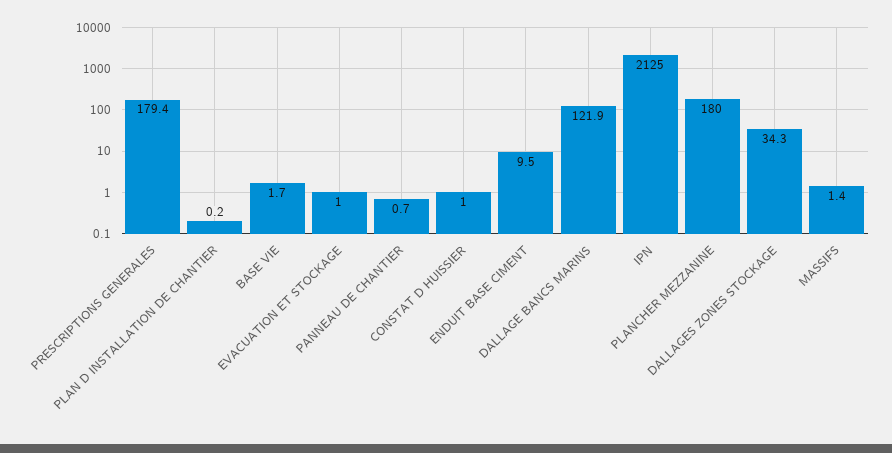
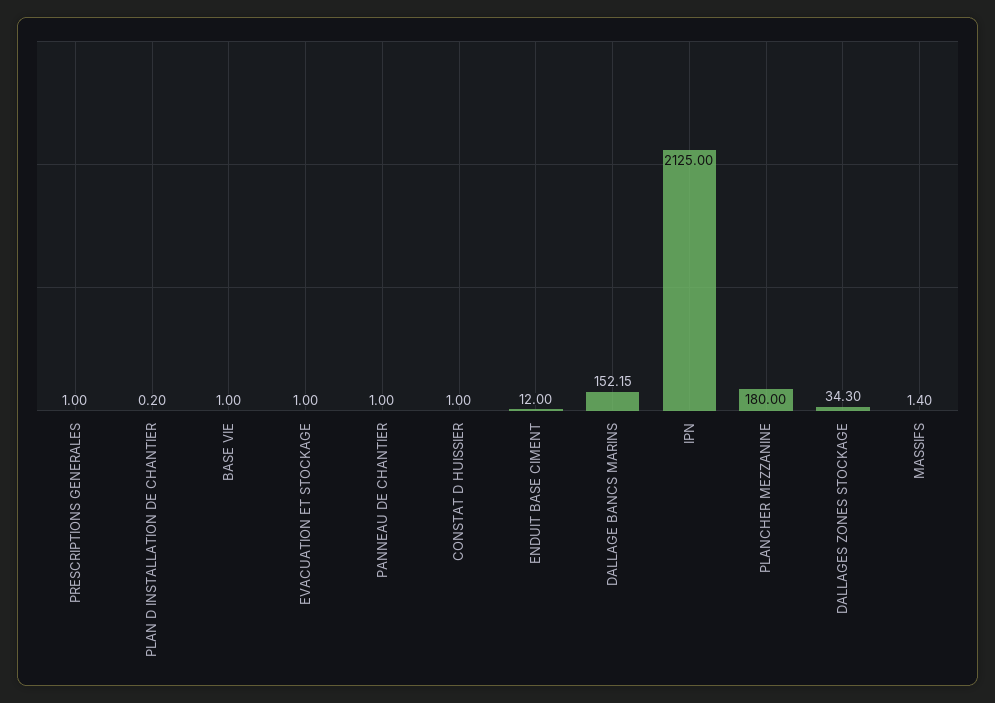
  {
-   "PRESCRIPTIONS GENERALES": 179.4,
+   "PRESCRIPTIONS GENERALES": 1,
    "PLAN D INSTALLATION DE CHANTIER": 0.2,
-   "BASE VIE": 1.7,
+   "BASE VIE": 1,
    "EVACUATION ET STOCKAGE": 1,
-   "PANNEAU DE CHANTIER": 0.7,
+   "PANNEAU DE CHANTIER": 1,
    "CONSTAT D HUISSIER": 1,
-   "ENDUIT BASE CIMENT": 9.5,
+   "ENDUIT BASE CIMENT": 12,
-   "DALLAGE BANCS MARINS": 121.9,
+   "DALLAGE BANCS MARINS": 152.15,
    "IPN": 2125,
    "PLANCHER MEZZANINE": 180,
    "DALLAGES ZONES STOCKAGE": 34.3,
    "MASSIFS": 1.4
  }

